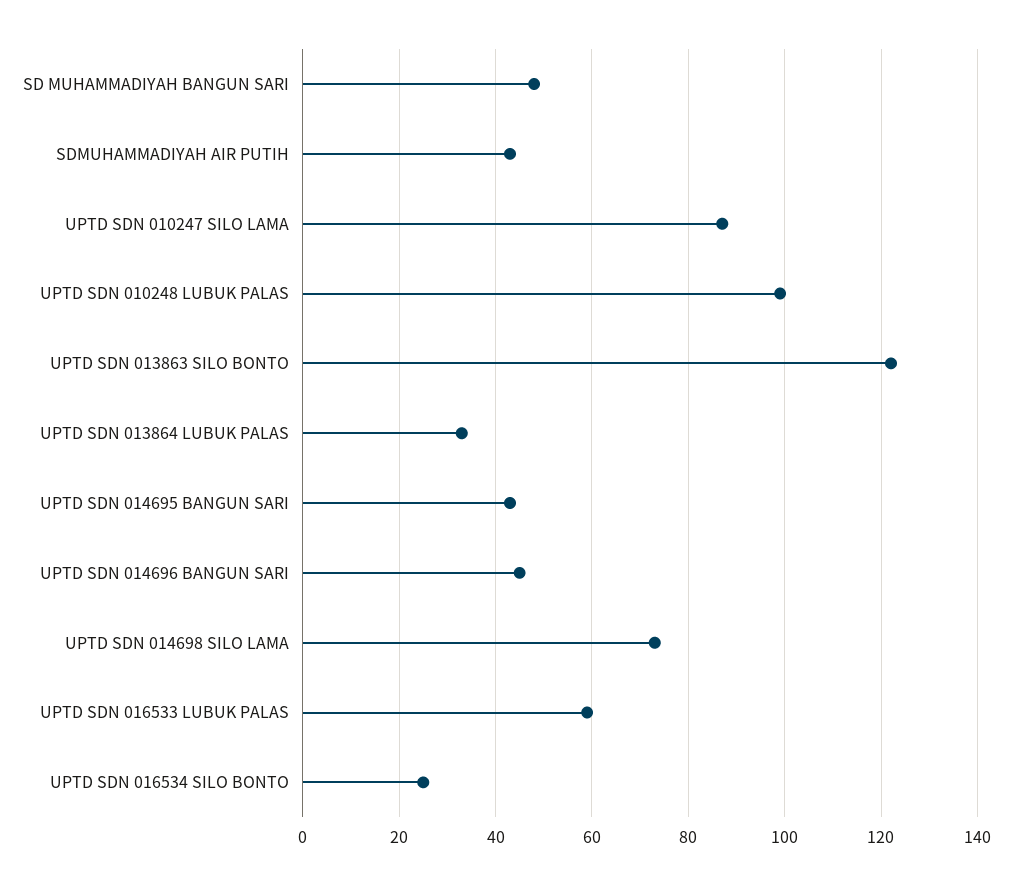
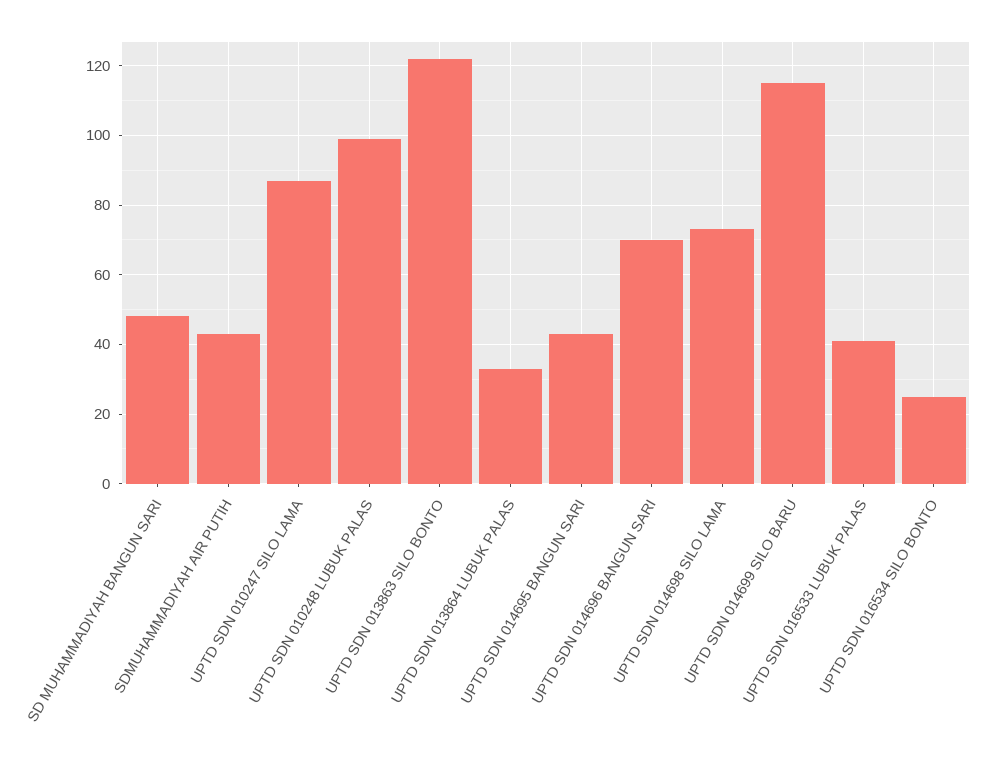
  {
    "SD MUHAMMADIYAH BANGUN SARI": 50,
    "SDMUHAMMADIYAH AIR PUTIH": 45,
    "UPTD SDN 010247 SILO LAMA": 85,
    "UPTD SDN 010248 LUBUK PALAS": 100,
    "UPTD SDN 013863 SILO BONTO": 120,
    "UPTD SDN 013864 LUBUK PALAS": 35,
    "UPTD SDN 014695 BANGUN SARI": 45,
-   "UPTD SDN 014696 BANGUN SARI": 45,
+   "UPTD SDN 014696 BANGUN SARI": 70,
    "UPTD SDN 014698 SILO LAMA": 75,
-   "UPTD SDN 016533 LUBUK PALAS": 60,
+   "UPTD SDN 016533 LUBUK PALAS": 40,
-   "UPTD SDN 016534 SILO BONTO": 25
+   "UPTD SDN 016534 SILO BONTO": 25,
+   "UPTD SDN 014699 SILO BARU": 115
  }

